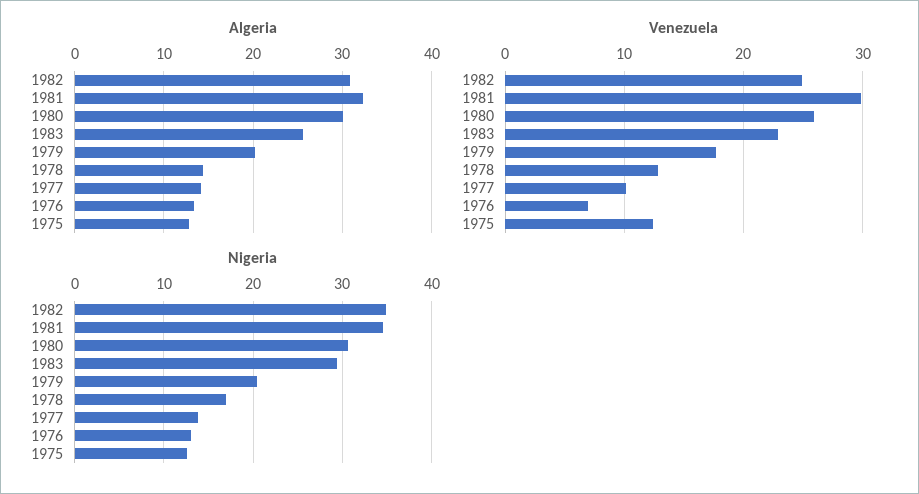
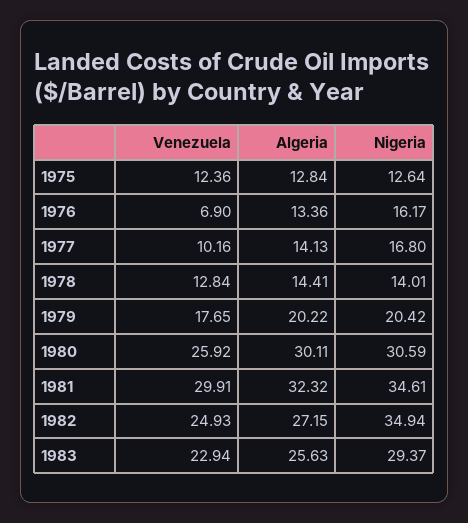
  {
    "Algeria": {
-     "1982": 31,
+     "1982": 27.15,
      "1981": 32.32,
      "1980": 30.11,
      "1983": 25.63,
      "1979": 20.22,
      "1978": 14.41,
      "1977": 14.13,
      "1976": 13.36,
      "1975": 12.84
    },
    "Venezuela": {
      "1982": 24.93,
      "1981": 29.91,
      "1980": 25.92,
      "1983": 22.94,
      "1979": 17.65,
      "1978": 12.84,
      "1977": 10.16,
      "1976": 6.9,
      "1975": 12.36
    },
    "Nigeria": {
      "1982": 34.94,
      "1981": 34.61,
      "1980": 30.59,
      "1983": 29.37,
      "1979": 20.42,
-     "1978": 17,
+     "1978": 14.01,
-     "1977": 14,
+     "1977": 16.8,
-     "1976": 13,
+     "1976": 16.17,
      "1975": 12.64
    }
  }

